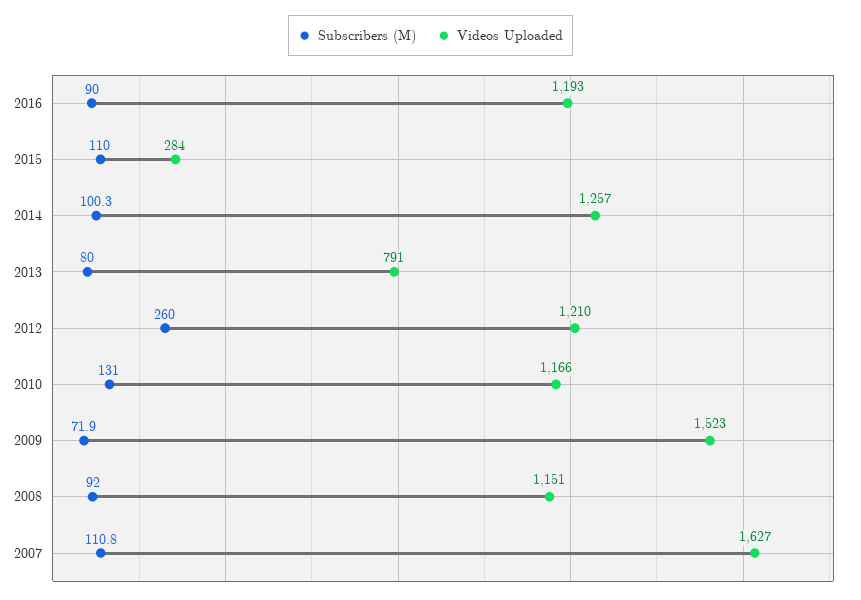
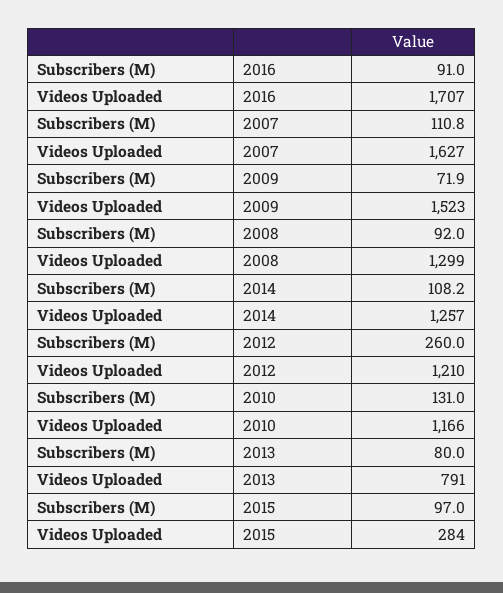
  {
    "Subscribers (M)": {
-     "2016": 90,
+     "2016": 91,
-     "2015": 110,
+     "2015": 97,
-     "2014": 100.3,
+     "2014": 108.2,
      "2013": 80,
      "2012": 260,
      "2010": 131,
      "2009": 71.9,
      "2008": 92,
      "2007": 110.8
    },
    "Videos Uploaded": {
-     "2016": 1193,
+     "2016": 1707,
      "2015": 284,
      "2014": 1257,
      "2013": 791,
      "2012": 1210,
      "2010": 1166,
      "2009": 1523,
-     "2008": 1151,
+     "2008": 1299,
      "2007": 1627
    }
  }

